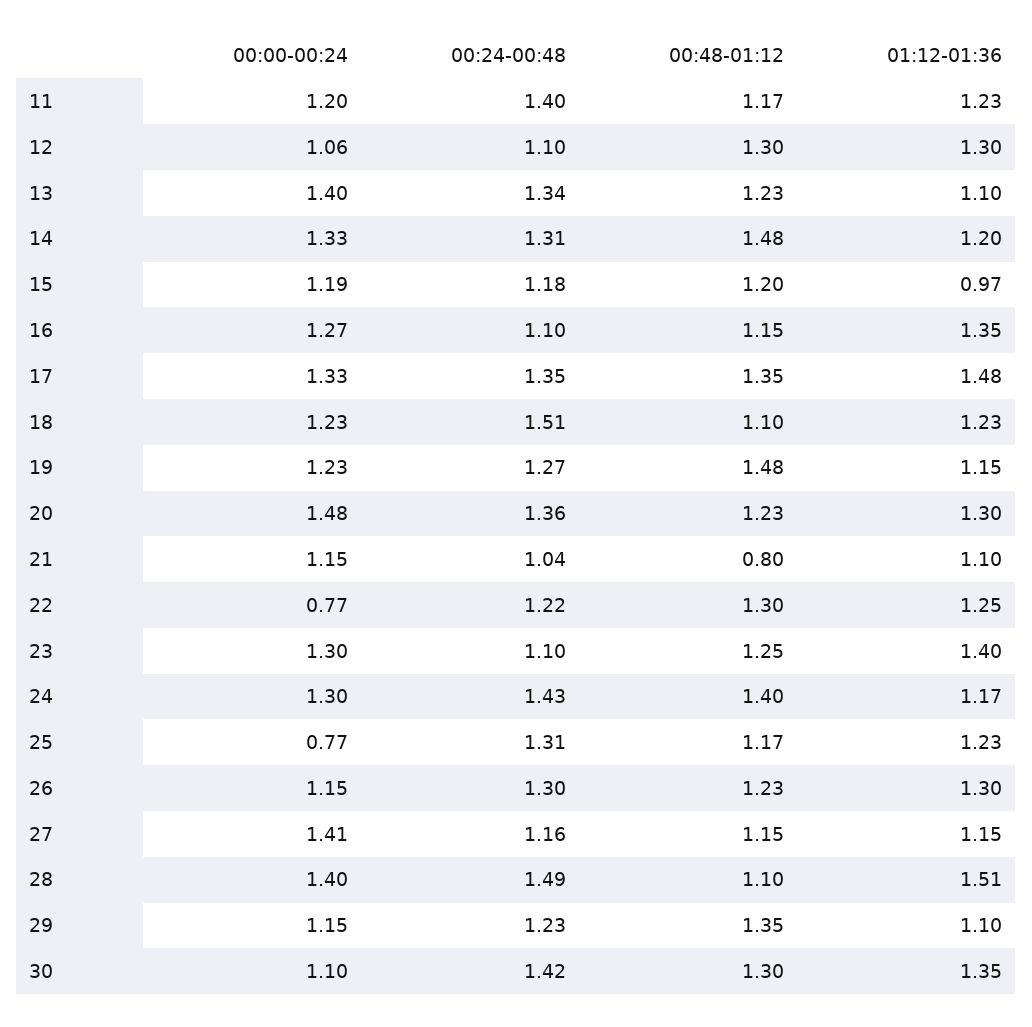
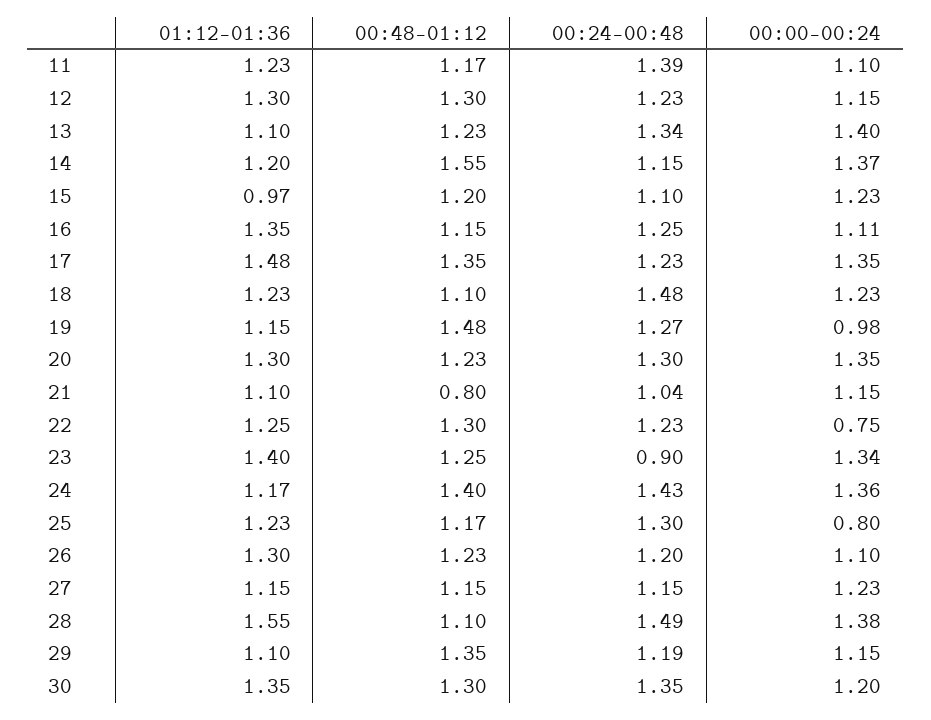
  {
    "00:00-00:24": {
-     "11": 1.2,
+     "11": 1.1,
-     "12": 1.06,
+     "12": 1.15,
      "13": 1.4,
-     "14": 1.33,
+     "14": 1.37,
-     "15": 1.19,
+     "15": 1.23,
-     "16": 1.27,
+     "16": 1.11,
-     "17": 1.33,
+     "17": 1.35,
      "18": 1.23,
-     "19": 1.23,
+     "19": 0.98,
-     "20": 1.48,
+     "20": 1.35,
      "21": 1.15,
-     "22": 0.77,
+     "22": 0.75,
-     "23": 1.3,
+     "23": 1.34,
-     "24": 1.3,
+     "24": 1.36,
-     "25": 0.77,
+     "25": 0.8,
-     "26": 1.15,
+     "26": 1.1,
-     "27": 1.41,
+     "27": 1.23,
-     "28": 1.4,
+     "28": 1.38,
      "29": 1.15,
-     "30": 1.1
+     "30": 1.2
    },
    "00:24-00:48": {
-     "11": 1.4,
+     "11": 1.39,
-     "12": 1.1,
+     "12": 1.23,
      "13": 1.34,
-     "14": 1.31,
+     "14": 1.15,
-     "15": 1.18,
+     "15": 1.1,
-     "16": 1.1,
+     "16": 1.25,
-     "17": 1.35,
+     "17": 1.23,
-     "18": 1.51,
+     "18": 1.48,
      "19": 1.27,
-     "20": 1.36,
+     "20": 1.3,
      "21": 1.04,
-     "22": 1.22,
+     "22": 1.23,
-     "23": 1.1,
+     "23": 0.9,
      "24": 1.43,
-     "25": 1.31,
+     "25": 1.3,
-     "26": 1.3,
+     "26": 1.2,
-     "27": 1.16,
+     "27": 1.15,
      "28": 1.49,
-     "29": 1.23,
+     "29": 1.19,
-     "30": 1.42
+     "30": 1.35
    },
    "00:48-01:12": {
      "11": 1.17,
      "12": 1.3,
      "13": 1.23,
-     "14": 1.48,
+     "14": 1.55,
      "15": 1.2,
      "16": 1.15,
      "17": 1.35,
      "18": 1.1,
      "19": 1.48,
      "20": 1.23,
      "21": 0.8,
      "22": 1.3,
      "23": 1.25,
      "24": 1.4,
      "25": 1.17,
      "26": 1.23,
      "27": 1.15,
      "28": 1.1,
      "29": 1.35,
      "30": 1.3
    },
    "01:12-01:36": {
      "11": 1.23,
      "12": 1.3,
      "13": 1.1,
      "14": 1.2,
      "15": 0.97,
      "16": 1.35,
      "17": 1.48,
      "18": 1.23,
      "19": 1.15,
      "20": 1.3,
      "21": 1.1,
      "22": 1.25,
      "23": 1.4,
      "24": 1.17,
      "25": 1.23,
      "26": 1.3,
      "27": 1.15,
-     "28": 1.51,
+     "28": 1.55,
      "29": 1.1,
      "30": 1.35
    }
  }

